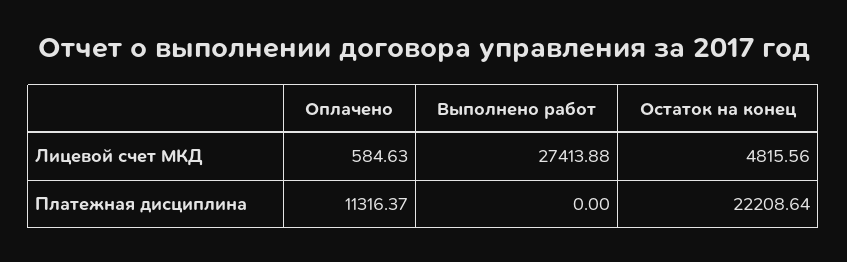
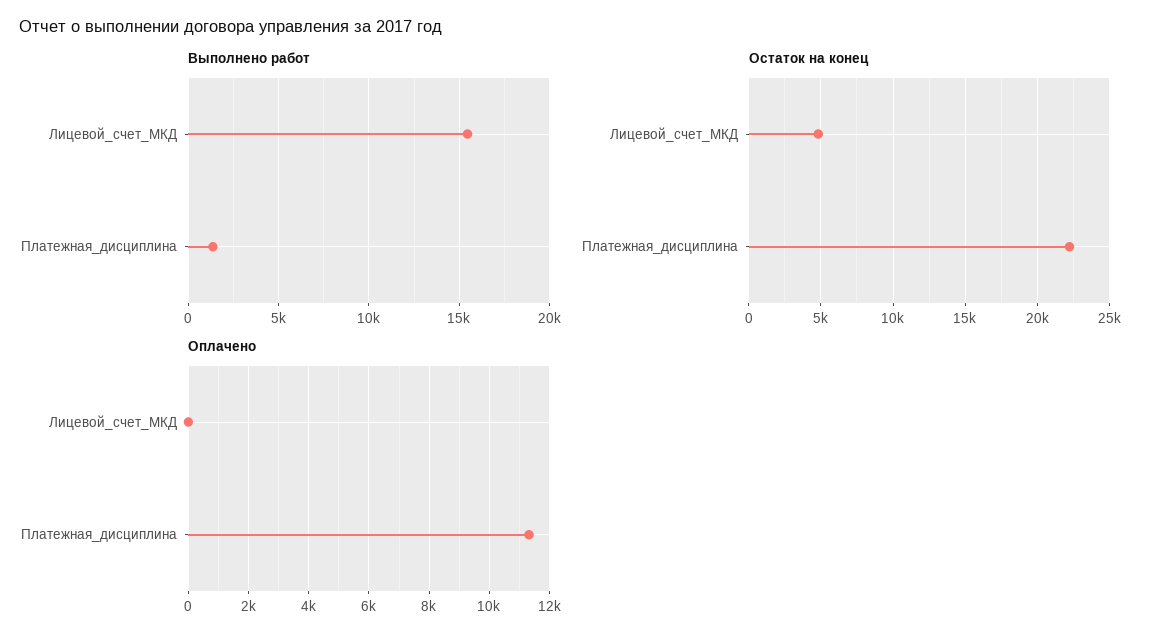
  {
    "Оплачено": {
-     "Лицевой счет МКД": 584.63,
+     "Лицевой счет МКД": 0,
      "Платежная дисциплина": 11316.37
    },
    "Выполнено работ": {
-     "Лицевой счет МКД": 27413.88,
+     "Лицевой счет МКД": 15500,
-     "Платежная дисциплина": 0
+     "Платежная дисциплина": 1500
    },
    "Остаток на конец": {
      "Лицевой счет МКД": 4815.56,
      "Платежная дисциплина": 22208.64
    }
  }

